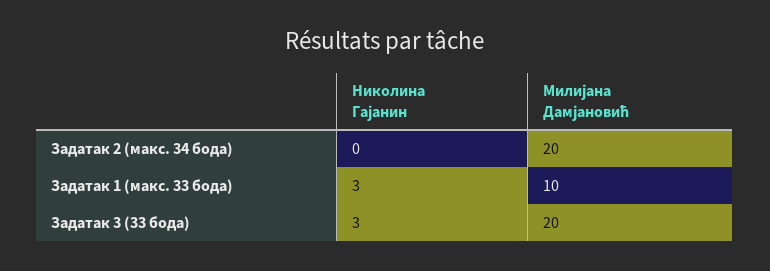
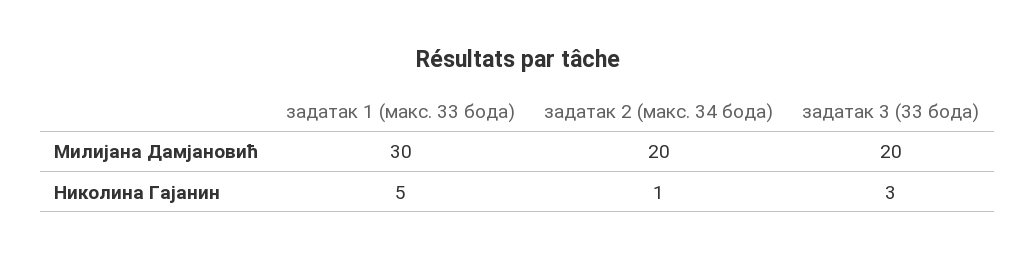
  {
    "Николина Гајанин": {
-     "Задатак 2 (макс. 34 бода)": 0,
+     "Задатак 2 (макс. 34 бода)": 1,
-     "Задатак 1 (макс. 33 бода)": 3,
+     "Задатак 1 (макс. 33 бода)": 5,
      "Задатак 3 (33 бода)": 3
    },
    "Милијана Дамјановић": {
      "Задатак 2 (макс. 34 бода)": 20,
-     "Задатак 1 (макс. 33 бода)": 10,
+     "Задатак 1 (макс. 33 бода)": 30,
      "Задатак 3 (33 бода)": 20
    }
  }

